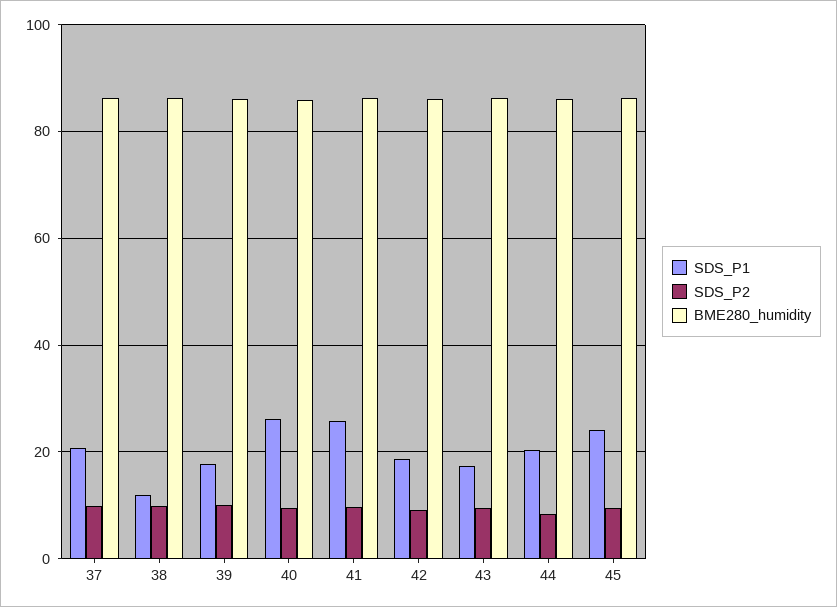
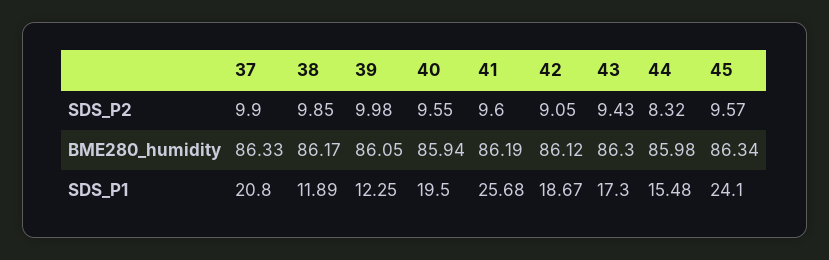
  {
    "SDS_P1": {
      "37": 20.8,
      "38": 11.89,
-     "39": 18,
+     "39": 12.25,
-     "40": 26,
+     "40": 19.5,
      "41": 25.68,
      "42": 18.67,
      "43": 17.3,
-     "44": 20,
+     "44": 15.48,
      "45": 24.1
    },
    "SDS_P2": {
      "37": 9.9,
      "38": 9.85,
      "39": 9.98,
      "40": 9.55,
      "41": 9.6,
      "42": 9.05,
      "43": 9.43,
      "44": 8.32,
      "45": 9.57
    },
    "BME280_humidity": {
      "37": 86.33,
      "38": 86.17,
      "39": 86.05,
      "40": 85.94,
      "41": 86.19,
      "42": 86.12,
      "43": 86.3,
      "44": 85.98,
      "45": 86.34
    }
  }

